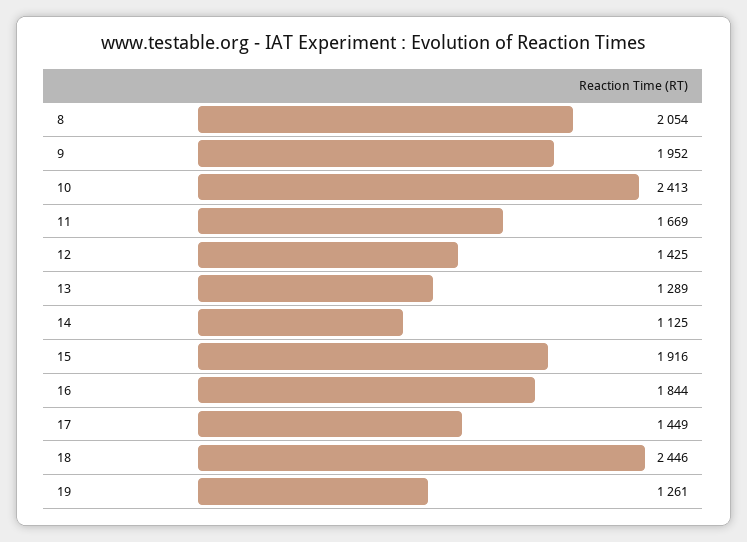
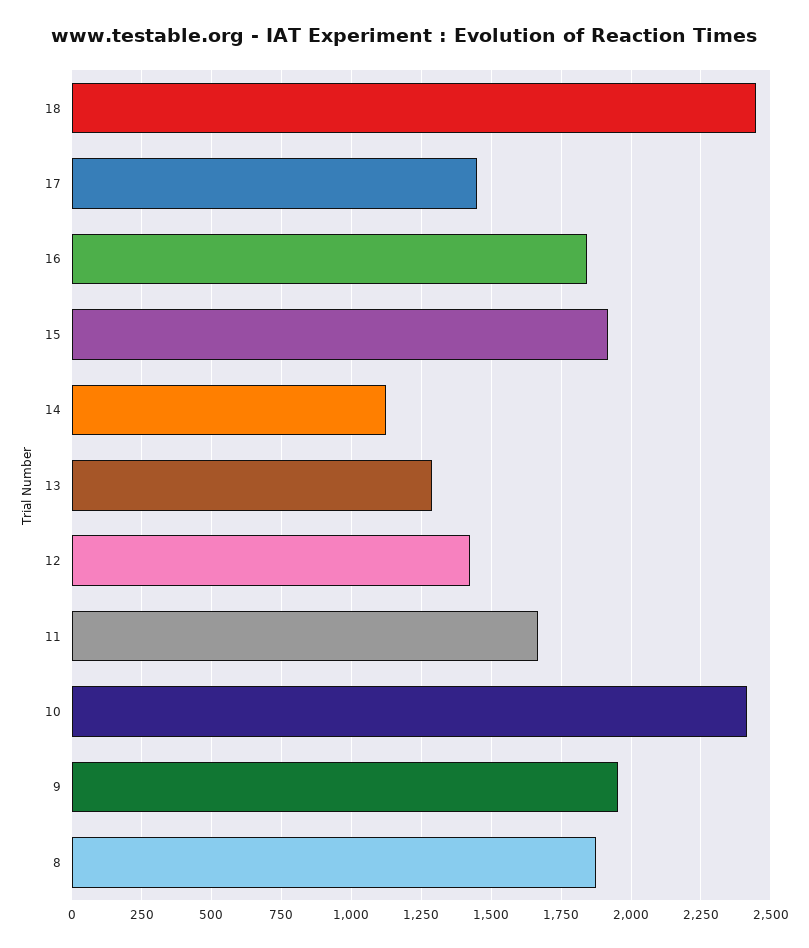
  {
-   "8": 2054,
+   "8": 1875,
    "9": 1952,
    "10": 2413,
    "11": 1669,
    "12": 1425,
    "13": 1289,
    "14": 1125,
    "15": 1916,
    "16": 1844,
    "17": 1449,
-   "18": 2446,
+   "18": 2446
-   "19": 1261
  }

